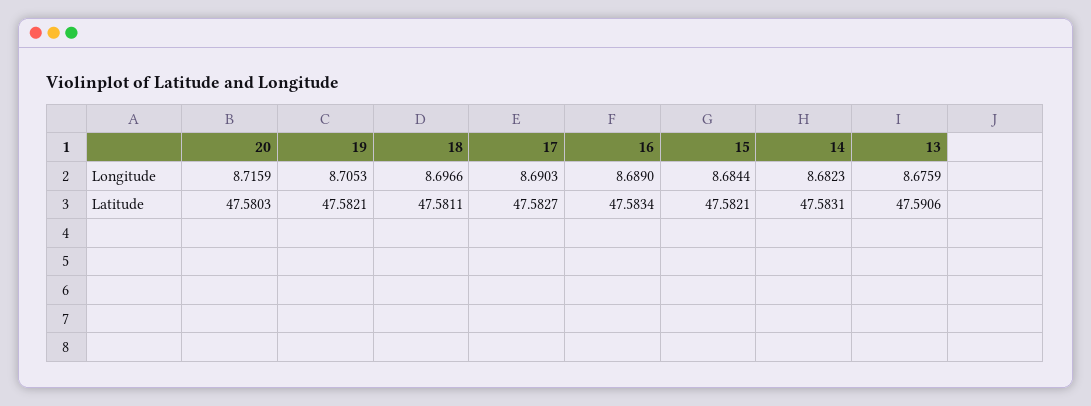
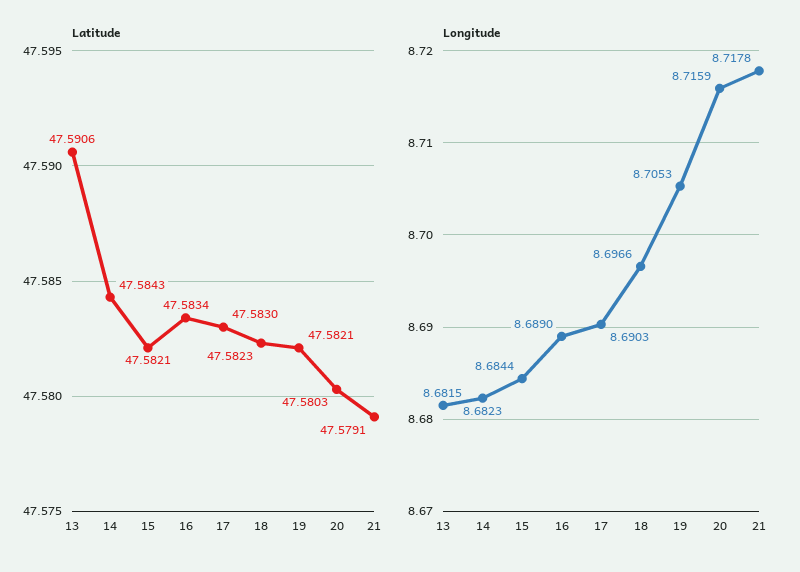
  {
    "Longitude": {
      "20": 8.7159,
      "19": 8.7053,
      "18": 8.6966,
      "17": 8.6903,
      "16": 8.689,
      "15": 8.6844,
      "14": 8.6823,
-     "13": 8.6759
+     "13": 8.6815,
+     "21": 8.7178
    },
    "Latitude": {
      "20": 47.5803,
      "19": 47.5821,
-     "18": 47.5811,
+     "18": 47.5823,
-     "17": 47.5827,
+     "17": 47.583,
      "16": 47.5834,
      "15": 47.5821,
-     "14": 47.5831,
+     "14": 47.5843,
-     "13": 47.5906
+     "13": 47.5906,
+     "21": 47.5791
    }
  }

